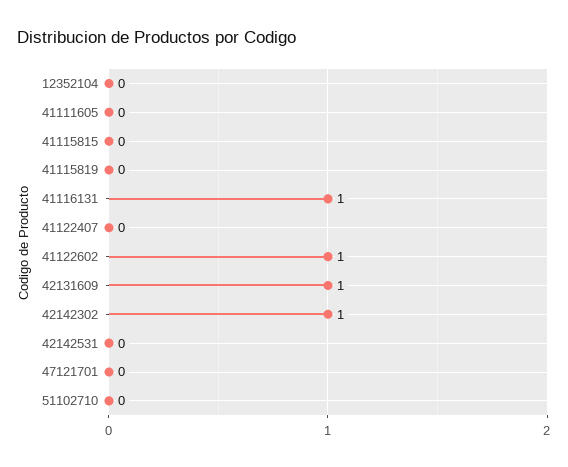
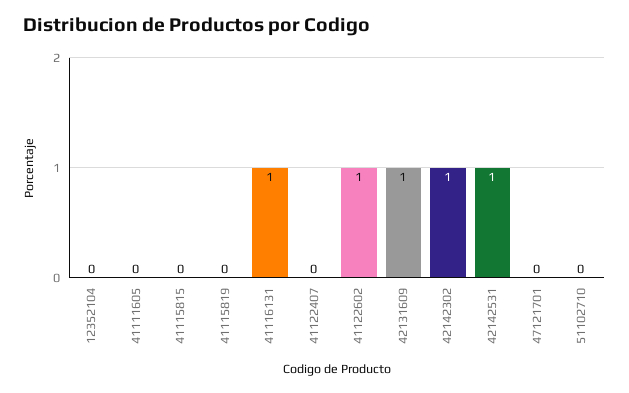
  {
    "12352104": 0,
    "41111605": 0,
    "41115815": 0,
    "41115819": 0,
    "41116131": 1,
    "41122407": 0,
    "41122602": 1,
    "42131609": 1,
    "42142302": 1,
-   "42142531": 0,
+   "42142531": 1,
    "47121701": 0,
    "51102710": 0
  }

